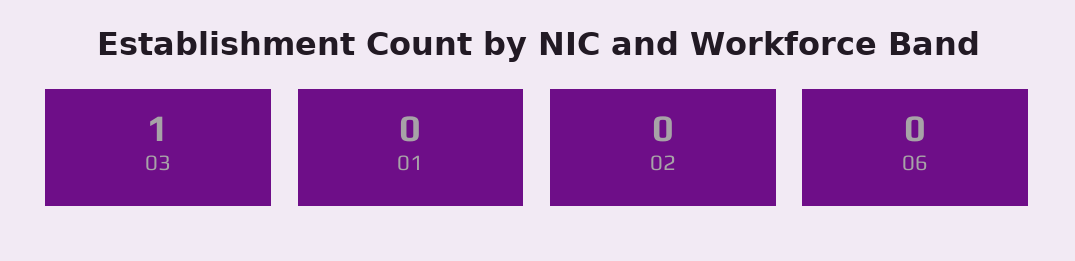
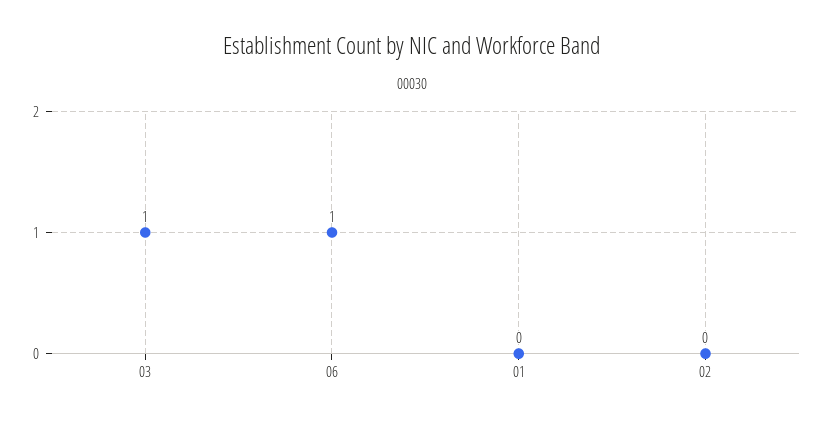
  {
    "03": 1,
    "01": 0,
    "02": 0,
-   "06": 0
+   "06": 1
  }

